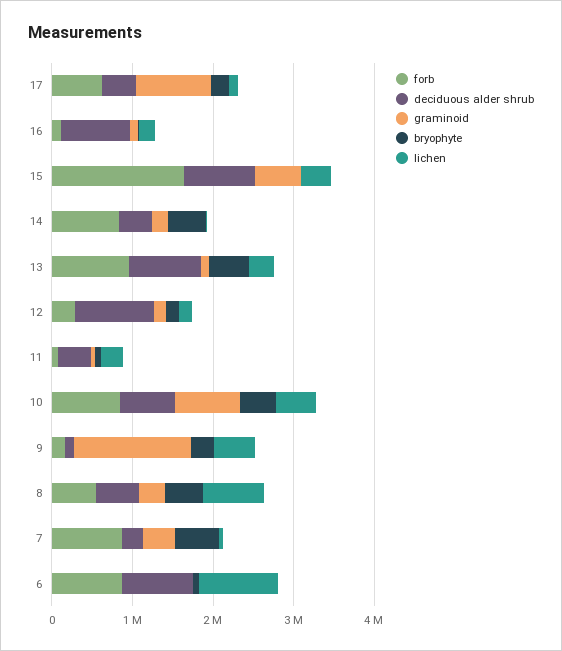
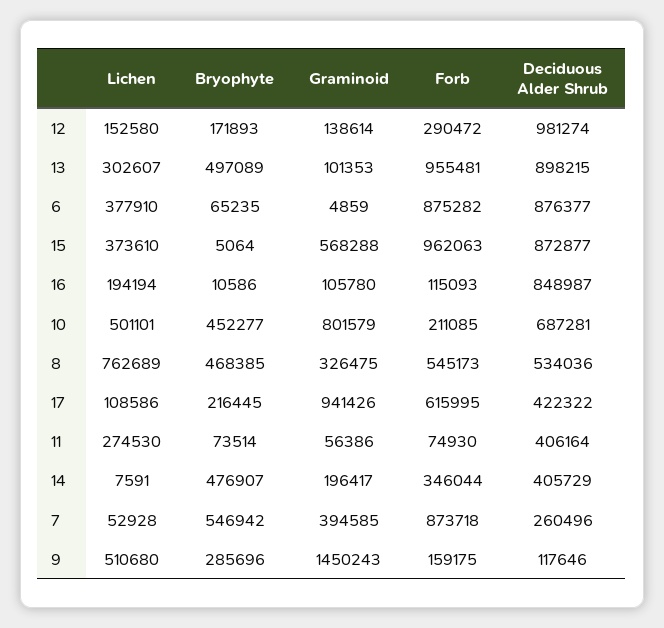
  {
    "forb": {
      "17": 615995,
      "16": 115093,
-     "15": 1600000,
+     "15": 962063,
-     "14": 800000,
+     "14": 346044,
      "13": 955481,
      "12": 290472,
      "11": 74930,
-     "10": 800000,
+     "10": 211085,
      "9": 159175,
      "8": 545173,
      "7": 873718,
      "6": 875282
    },
    "deciduous alder shrub": {
      "17": 422322,
      "16": 848987,
      "15": 872877,
      "14": 405729,
      "13": 898215,
      "12": 981274,
      "11": 406164,
      "10": 687281,
      "9": 117646,
      "8": 534036,
      "7": 260496,
      "6": 876377
    },
    "graminoid": {
      "17": 941426,
      "16": 105780,
      "15": 568288,
      "14": 196417,
      "13": 101353,
      "12": 138614,
      "11": 56386,
      "10": 801579,
      "9": 1450243,
      "8": 326475,
      "7": 394585,
      "6": 4859
    },
    "bryophyte": {
      "17": 216445,
      "16": 10586,
      "15": 5064,
      "14": 476907,
      "13": 497089,
      "12": 171893,
      "11": 73514,
      "10": 452277,
      "9": 285696,
      "8": 468385,
      "7": 546942,
      "6": 65235
    },
    "lichen": {
      "17": 108586,
      "16": 194194,
      "15": 373610,
      "14": 7591,
      "13": 302607,
      "12": 152580,
      "11": 274530,
      "10": 501101,
      "9": 510680,
      "8": 762689,
      "7": 52928,
-     "6": 1000000
+     "6": 377910
    }
  }

